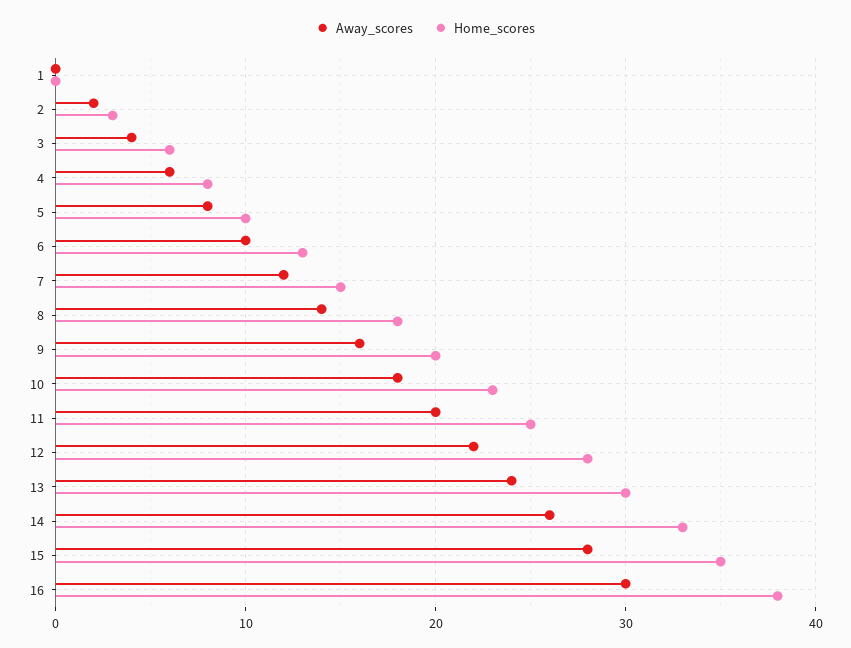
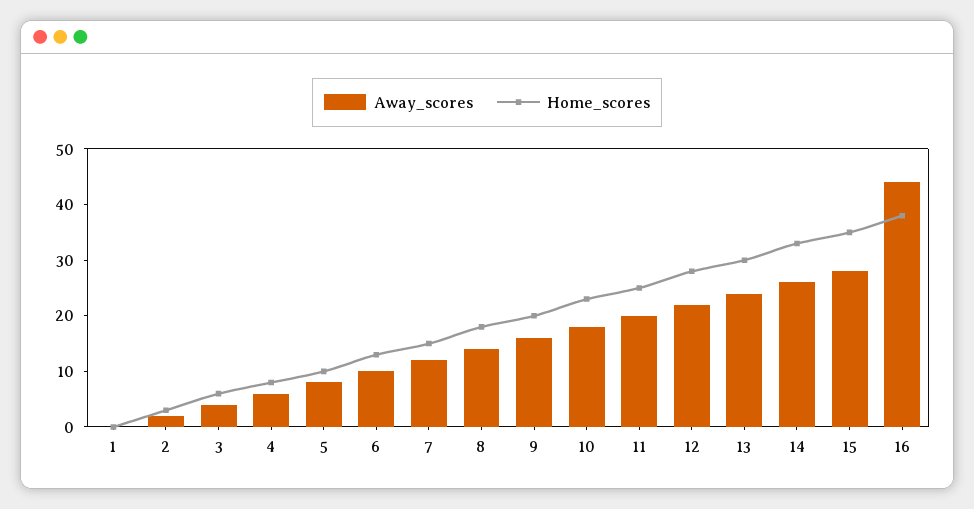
  {
    "Away_scores": {
      "1": 0,
      "2": 2,
      "3": 4,
      "4": 6,
      "5": 8,
      "6": 10,
      "7": 12,
      "8": 14,
      "9": 16,
      "10": 18,
      "11": 20,
      "12": 22,
      "13": 24,
      "14": 26,
      "15": 28,
-     "16": 30
+     "16": 45
    },
    "Home_scores": {
      "1": 0,
      "2": 3,
      "3": 6,
      "4": 8,
      "5": 10,
      "6": 13,
      "7": 15,
      "8": 18,
      "9": 20,
      "10": 23,
      "11": 25,
      "12": 28,
      "13": 30,
      "14": 33,
      "15": 35,
      "16": 38
    }
  }

